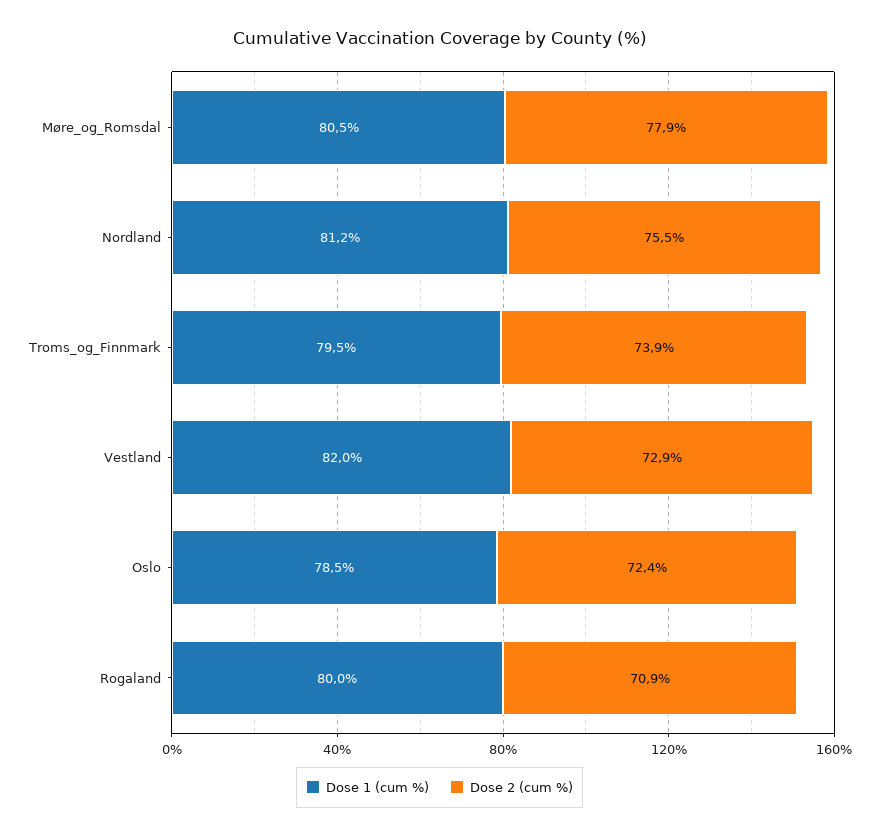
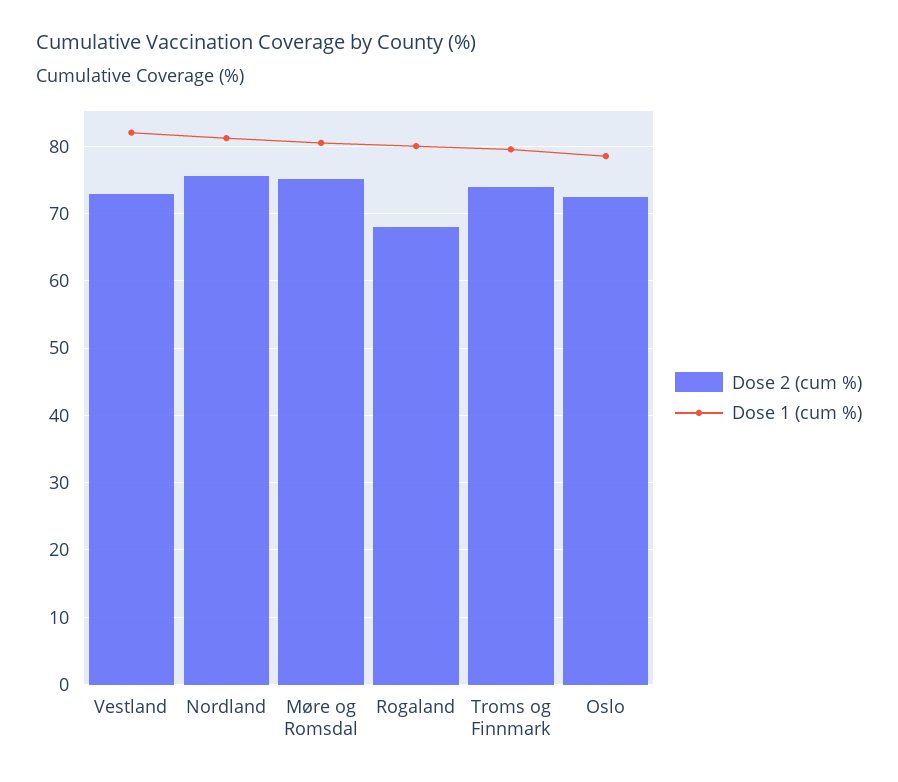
  {
    "Dose 1 (cum %)": {
      "Møre_og_Romsdal": 80.5,
      "Nordland": 81.2,
      "Troms_og_Finnmark": 79.5,
      "Vestland": 82,
      "Oslo": 78.5,
      "Rogaland": 80
    },
    "Dose 2 (cum %)": {
-     "Møre_og_Romsdal": 77.9,
+     "Møre_og_Romsdal": 75,
      "Nordland": 75.5,
      "Troms_og_Finnmark": 73.9,
      "Vestland": 72.9,
      "Oslo": 72.4,
-     "Rogaland": 70.9
+     "Rogaland": 68
    }
  }

